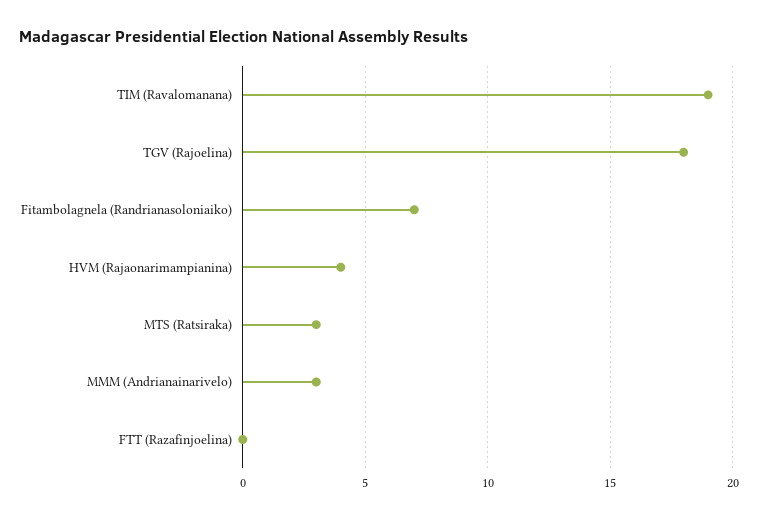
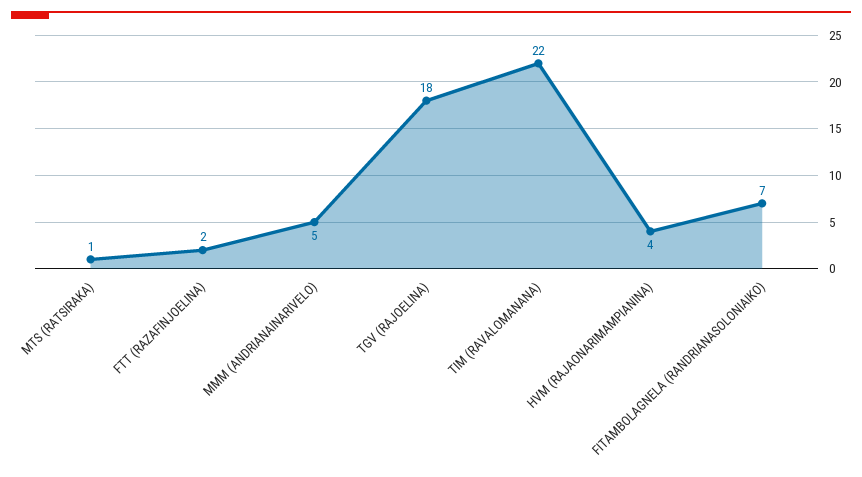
  {
-   "TIM (Ravalomanana)": 19,
+   "TIM (Ravalomanana)": 22,
    "TGV (Rajoelina)": 18,
    "Fitambolagnela (Randrianasoloniaiko)": 7,
    "HVM (Rajaonarimampianina)": 4,
-   "MTS (Ratsiraka)": 3,
+   "MTS (Ratsiraka)": 1,
-   "MMM (Andrianainarivelo)": 3,
+   "MMM (Andrianainarivelo)": 5,
-   "FTT (Razafinjoelina)": 0
+   "FTT (Razafinjoelina)": 2
  }

